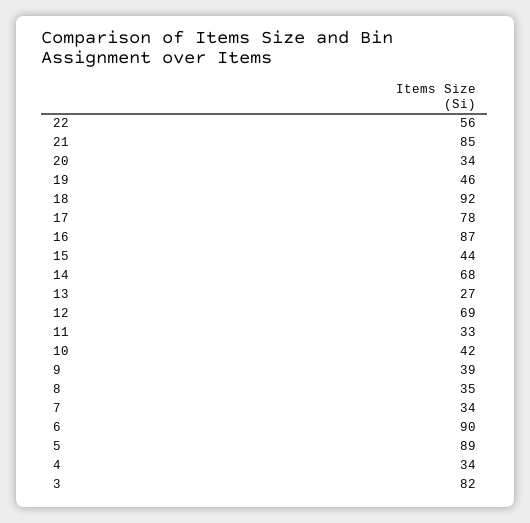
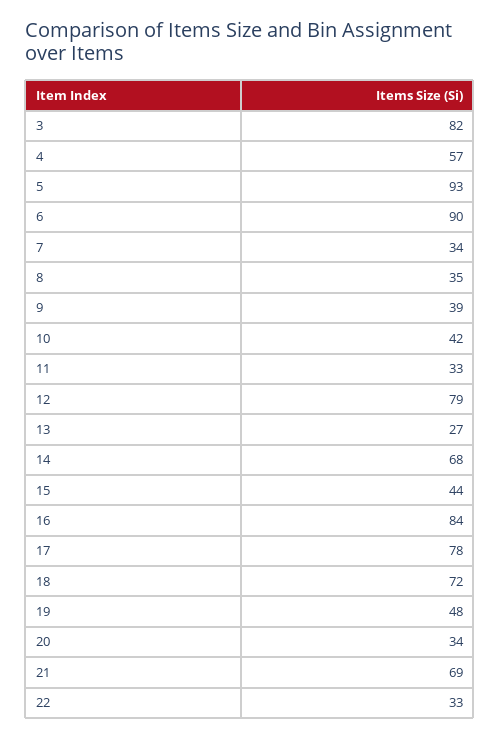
  {
-   "22": 56,
+   "22": 33,
-   "21": 85,
+   "21": 69,
    "20": 34,
-   "19": 46,
+   "19": 48,
-   "18": 92,
+   "18": 72,
    "17": 78,
-   "16": 87,
+   "16": 84,
    "15": 44,
    "14": 68,
    "13": 27,
-   "12": 69,
+   "12": 79,
    "11": 33,
    "10": 42,
    "9": 39,
    "8": 35,
    "7": 34,
    "6": 90,
-   "5": 89,
+   "5": 93,
-   "4": 34,
+   "4": 57,
    "3": 82
  }

